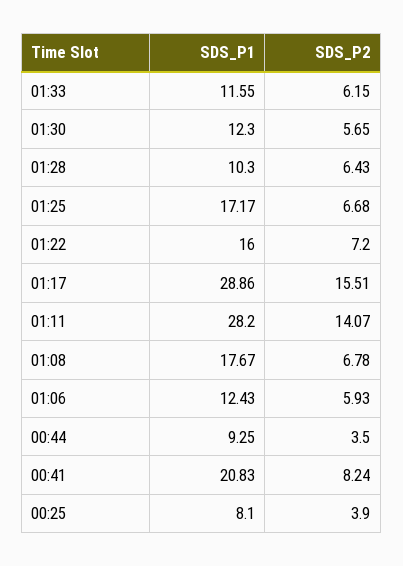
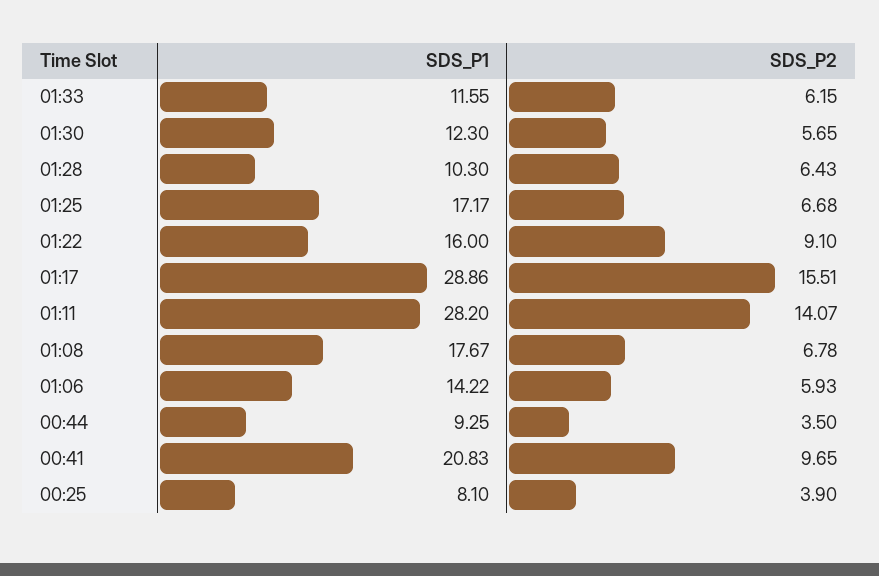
  {
    "SDS_P1": {
      "01:33": 11.55,
      "01:30": 12.3,
      "01:28": 10.3,
      "01:25": 17.17,
      "01:22": 16,
      "01:17": 28.86,
      "01:11": 28.2,
      "01:08": 17.67,
-     "01:06": 12.43,
+     "01:06": 14.22,
      "00:44": 9.25,
      "00:41": 20.83,
      "00:25": 8.1
    },
    "SDS_P2": {
      "01:33": 6.15,
      "01:30": 5.65,
      "01:28": 6.43,
      "01:25": 6.68,
-     "01:22": 7.2,
+     "01:22": 9.1,
      "01:17": 15.51,
      "01:11": 14.07,
      "01:08": 6.78,
      "01:06": 5.93,
      "00:44": 3.5,
-     "00:41": 8.24,
+     "00:41": 9.65,
      "00:25": 3.9
    }
  }

